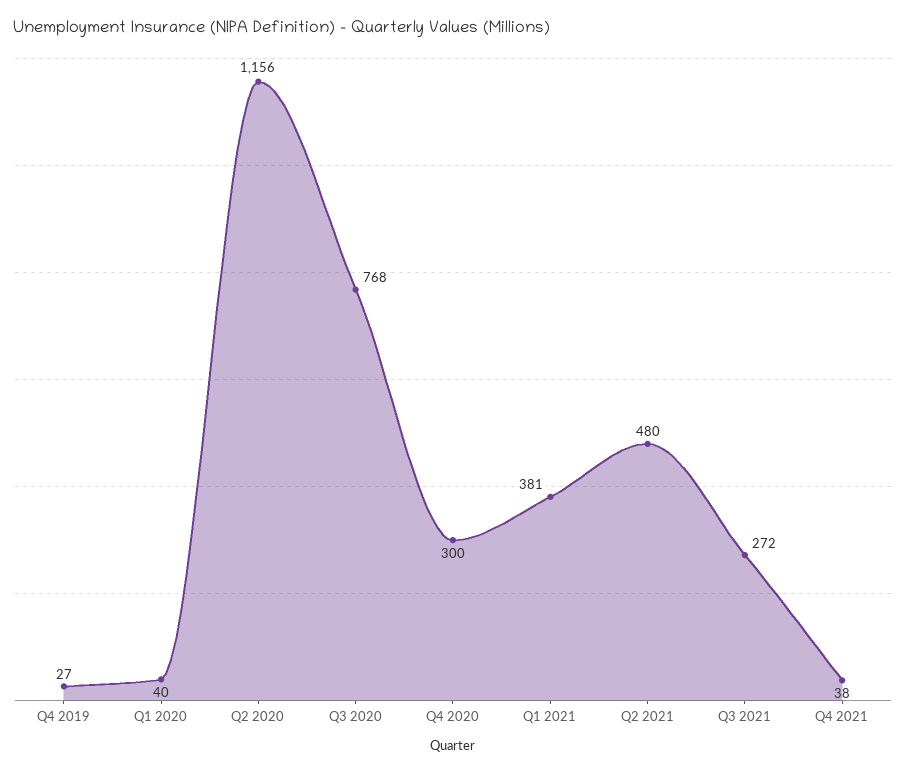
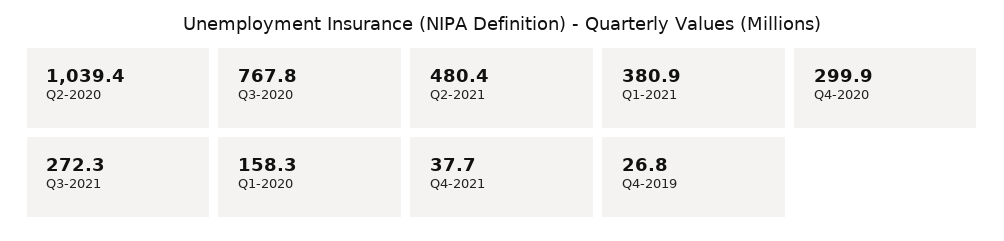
  {
    "Q4 2019": 26.8,
-   "Q1 2020": 40,
+   "Q1 2020": 158.3,
-   "Q2 2020": 1156,
+   "Q2 2020": 1039.4,
    "Q3 2020": 767.8,
    "Q4 2020": 299.9,
    "Q1 2021": 380.9,
    "Q2 2021": 480.4,
    "Q3 2021": 272.3,
    "Q4 2021": 37.7
  }

